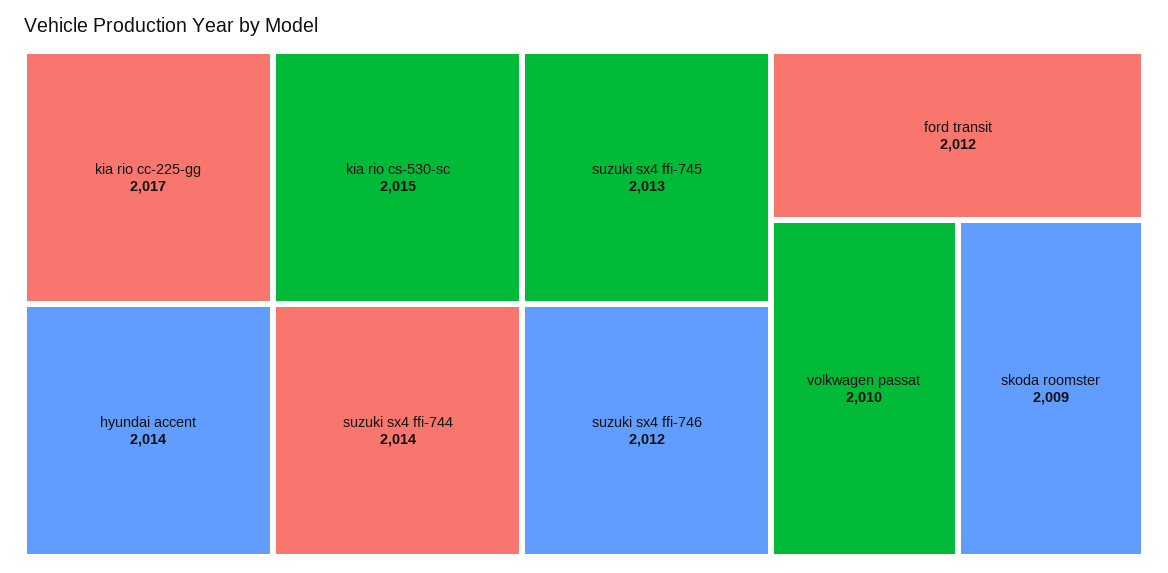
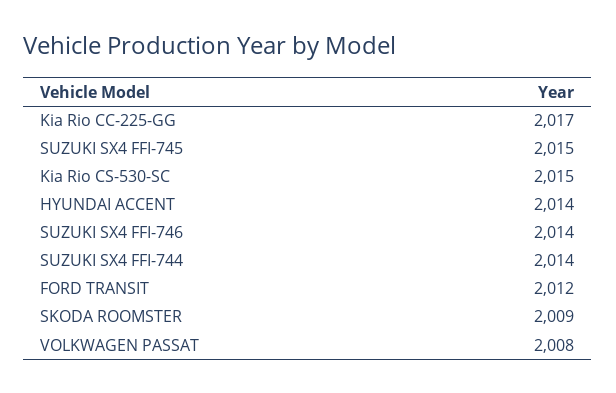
  {
    "kia rio cc-225-gg": 2017,
    "kia rio cs-530-sc": 2015,
    "hyundai accent": 2014,
    "suzuki sx4 ffi-744": 2014,
-   "suzuki sx4 ffi-745": 2013,
+   "suzuki sx4 ffi-745": 2015,
-   "suzuki sx4 ffi-746": 2012,
+   "suzuki sx4 ffi-746": 2014,
    "ford transit": 2012,
-   "volkwagen passat": 2010,
+   "volkwagen passat": 2008,
    "skoda roomster": 2009
  }

